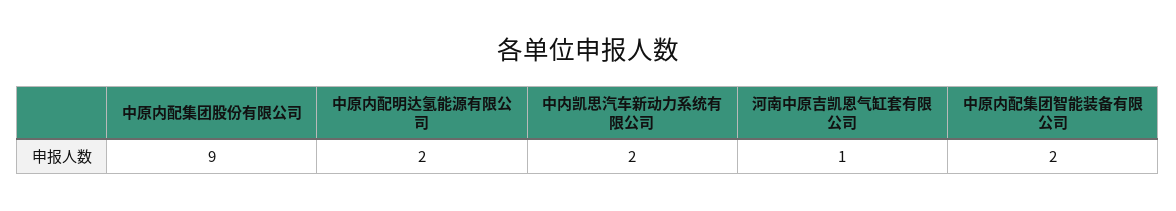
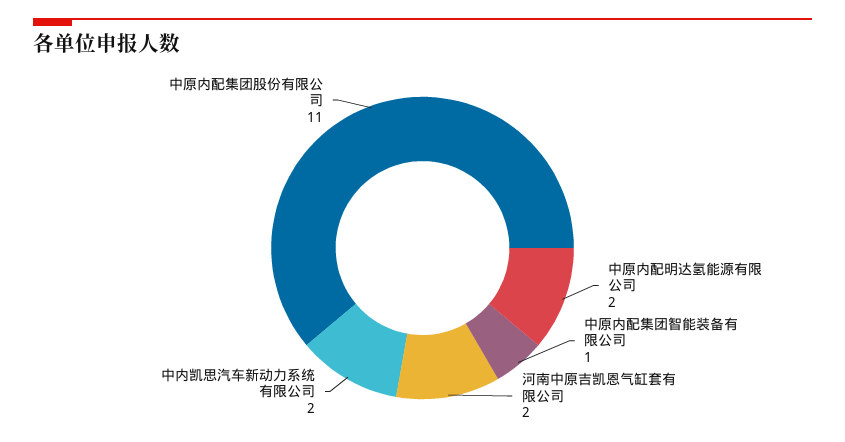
  {
-   "中原内配集团股份有限公司": 9,
+   "中原内配集团股份有限公司": 11,
    "中原内配明达氢能源有限公司": 2,
    "中内凯思汽车新动力系统有限公司": 2,
-   "河南中原吉凯恩气缸套有限公司": 1,
+   "河南中原吉凯恩气缸套有限公司": 2,
-   "中原内配集团智能装备有限公司": 2
+   "中原内配集团智能装备有限公司": 1
  }

